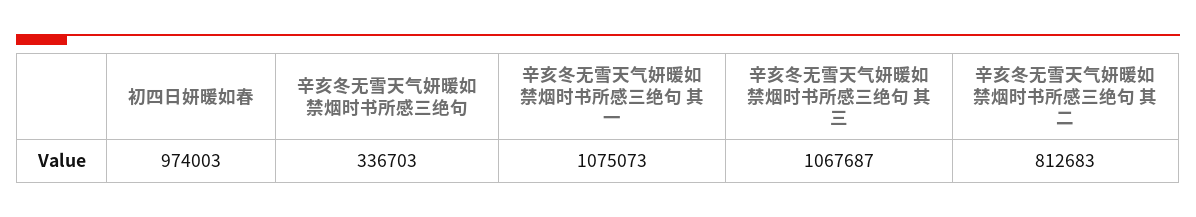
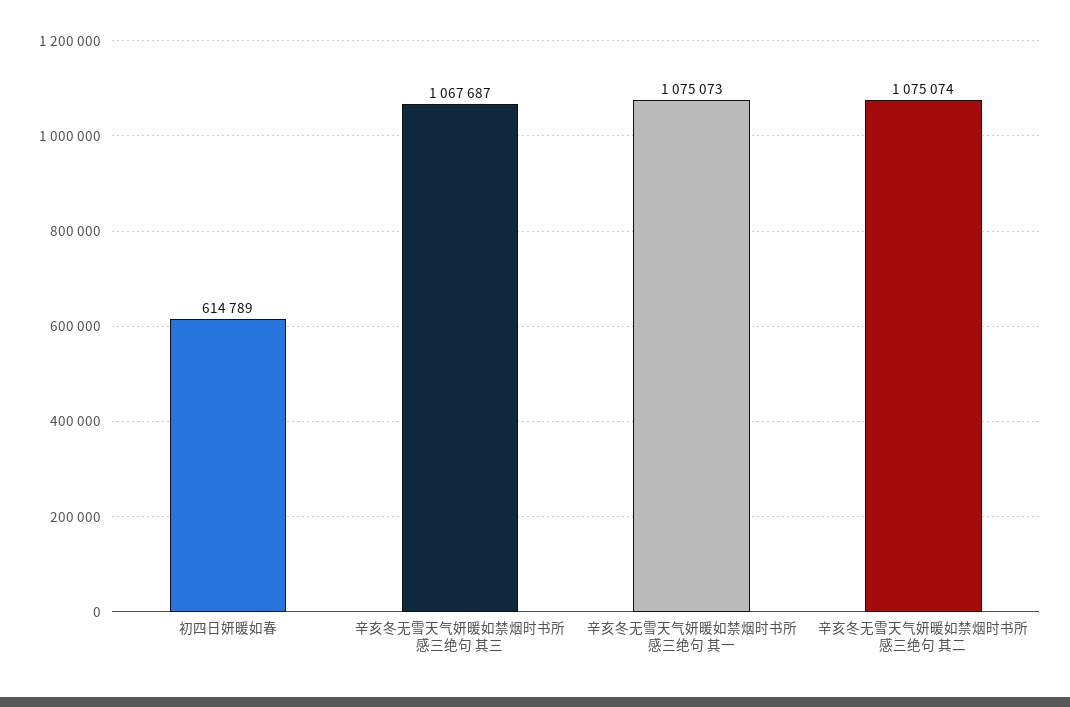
  {
-   "初四日妍暖如春": 974003,
+   "初四日妍暖如春": 614789,
-   "辛亥冬无雪天气妍暖如禁烟时书所感三绝句": 336703,
    "辛亥冬无雪天气妍暖如禁烟时书所感三绝句 其一": 1075073,
    "辛亥冬无雪天气妍暖如禁烟时书所感三绝句 其三": 1067687,
-   "辛亥冬无雪天气妍暖如禁烟时书所感三绝句 其二": 812683
+   "辛亥冬无雪天气妍暖如禁烟时书所感三绝句 其二": 1075074
  }

